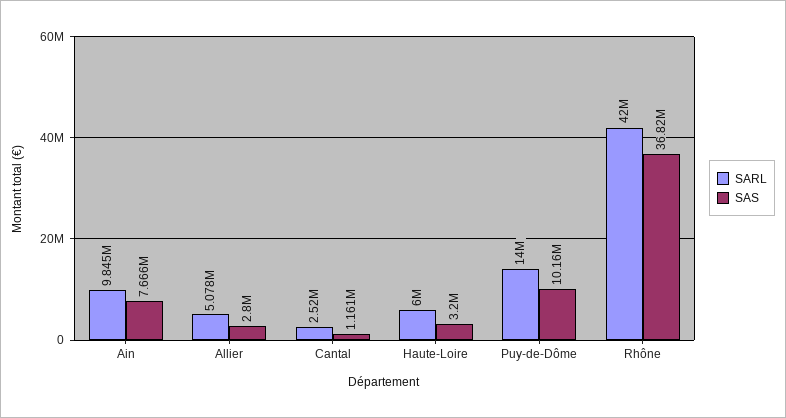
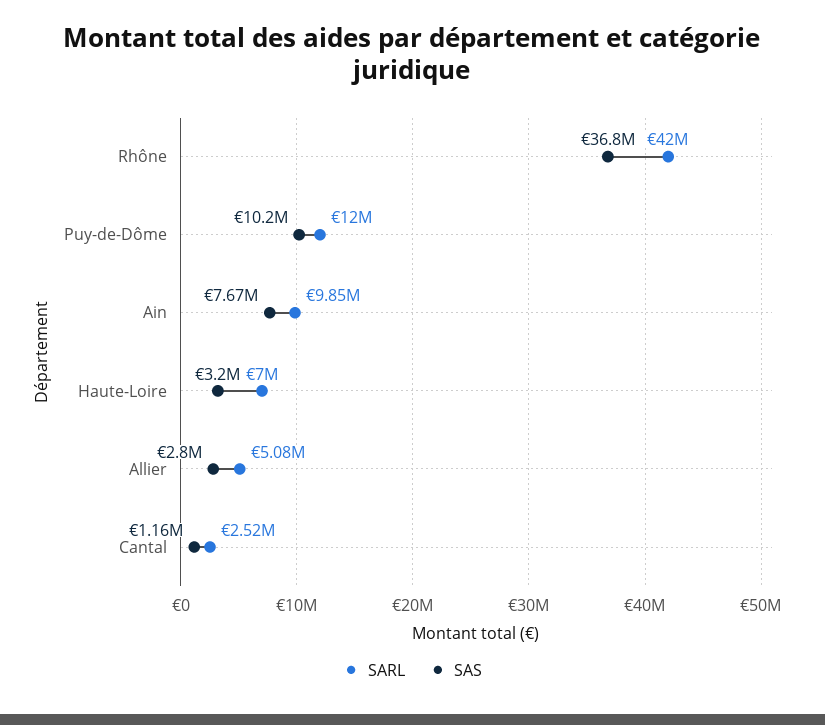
  {
    "SARL": {
      "Ain": 9845000,
      "Allier": 5078000,
      "Cantal": 2520000,
-     "Haute-Loire": 6000000,
+     "Haute-Loire": 7000000,
-     "Puy-de-Dôme": 14000000,
+     "Puy-de-Dôme": 12000000,
      "Rhône": 42000000
    },
    "SAS": {
      "Ain": 7666000,
      "Allier": 2800000,
      "Cantal": 1161000,
      "Haute-Loire": 3200000,
      "Puy-de-Dôme": 10160000,
      "Rhône": 36820000
    }
  }

